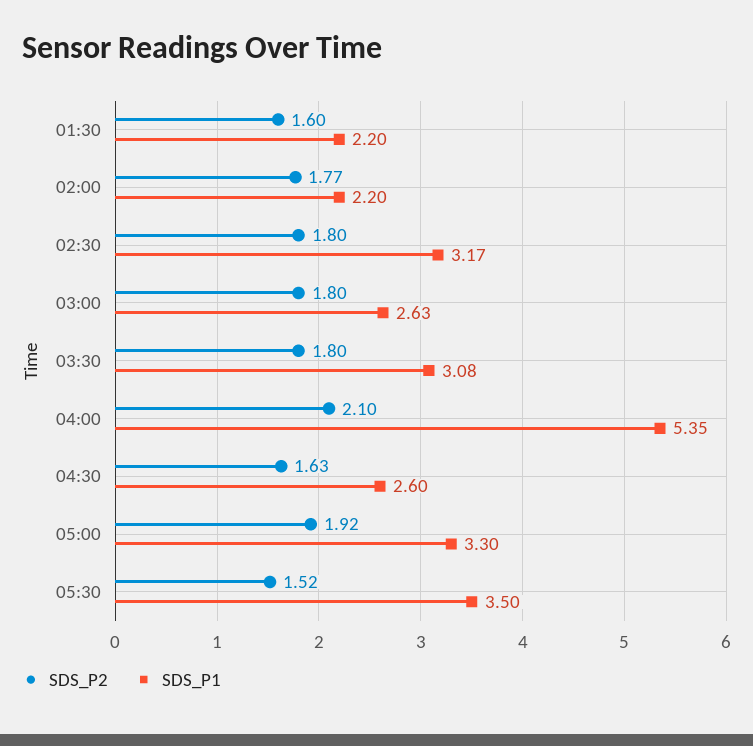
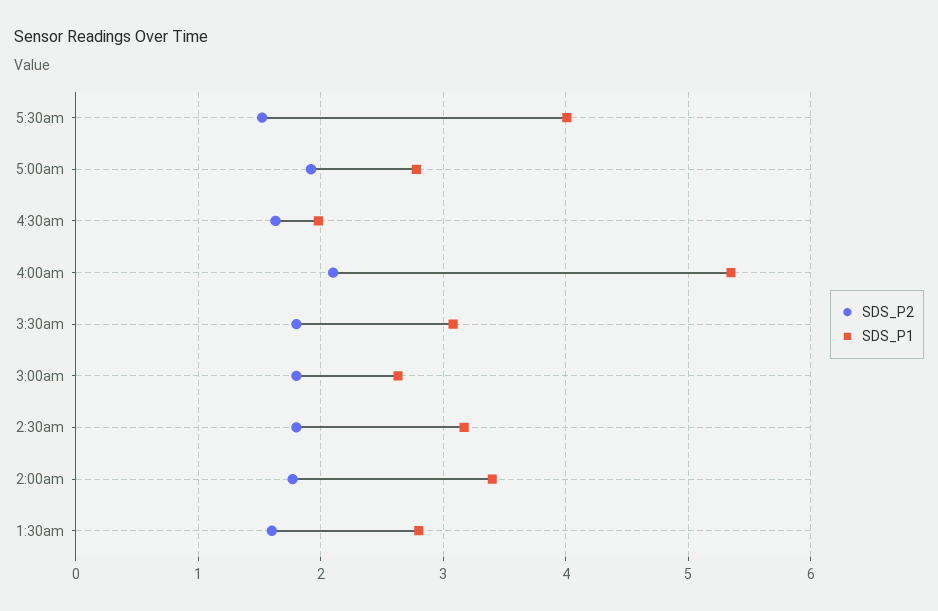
  {
    "SDS_P2": {
      "01:30": 1.6,
      "02:00": 1.77,
      "02:30": 1.8,
      "03:00": 1.8,
      "03:30": 1.8,
      "04:00": 2.1,
      "04:30": 1.63,
      "05:00": 1.92,
      "05:30": 1.52
    },
    "SDS_P1": {
-     "01:30": 2.2,
+     "01:30": 2.8,
-     "02:00": 2.2,
+     "02:00": 3.4,
      "02:30": 3.17,
      "03:00": 2.63,
      "03:30": 3.08,
      "04:00": 5.35,
-     "04:30": 2.6,
+     "04:30": 2,
-     "05:00": 3.3,
+     "05:00": 2.8,
-     "05:30": 3.5
+     "05:30": 4
    }
  }

